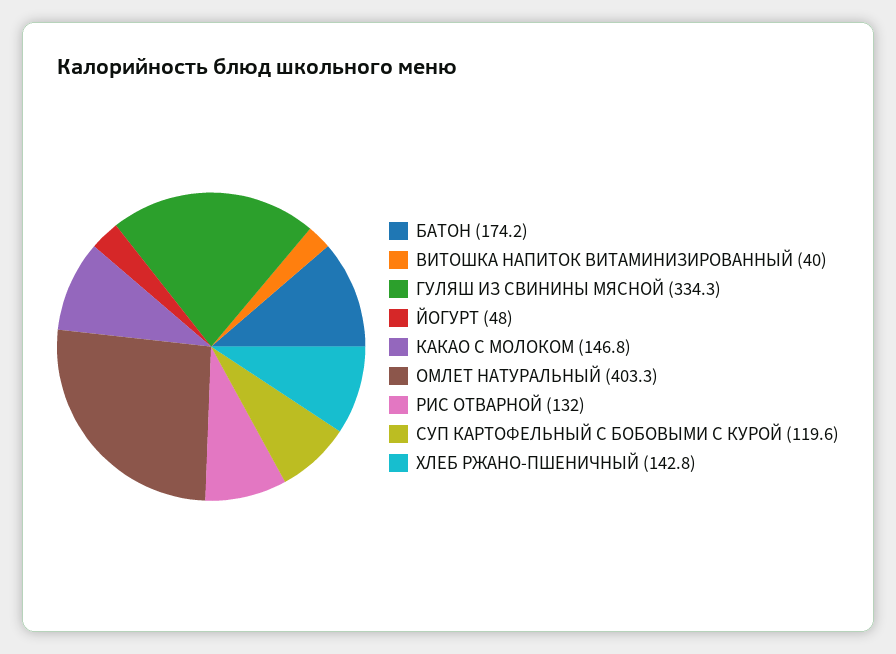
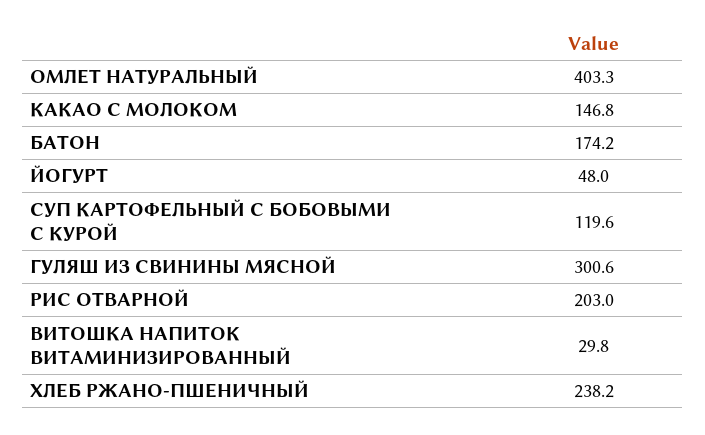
  {
    "БАТОН": 174.2,
-   "ВИТОШКА НАПИТОК ВИТАМИНИЗИРОВАННЫЙ": 40,
+   "ВИТОШКА НАПИТОК ВИТАМИНИЗИРОВАННЫЙ": 29.8,
-   "ГУЛЯШ ИЗ СВИНИНЫ МЯСНОЙ": 334.3,
+   "ГУЛЯШ ИЗ СВИНИНЫ МЯСНОЙ": 300.6,
    "ЙОГУРТ": 48,
    "КАКАО С МОЛОКОМ": 146.8,
    "ОМЛЕТ НАТУРАЛЬНЫЙ": 403.3,
-   "РИС ОТВАРНОЙ": 132,
+   "РИС ОТВАРНОЙ": 203,
    "СУП КАРТОФЕЛЬНЫЙ С БОБОВЫМИ С КУРОЙ": 119.6,
-   "ХЛЕБ РЖАНО-ПШЕНИЧНЫЙ": 142.8
+   "ХЛЕБ РЖАНО-ПШЕНИЧНЫЙ": 238.2
  }

